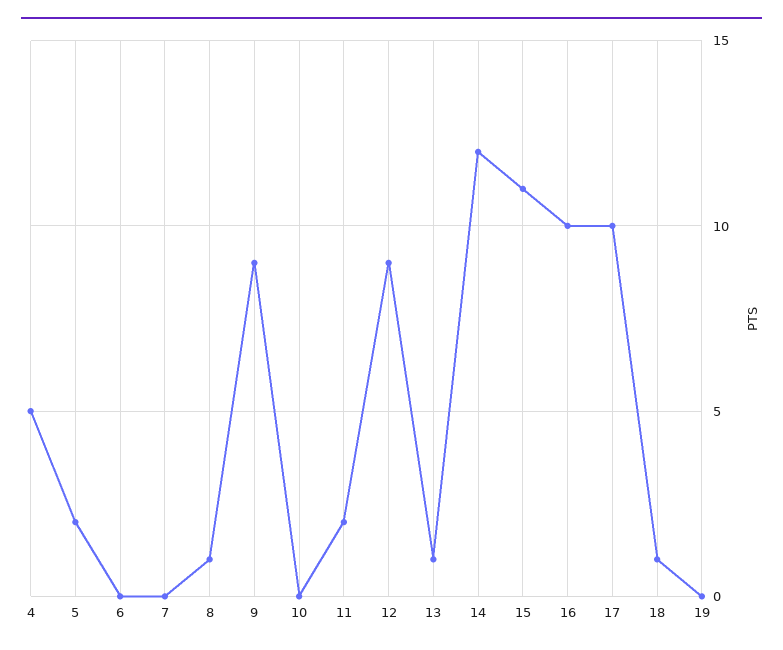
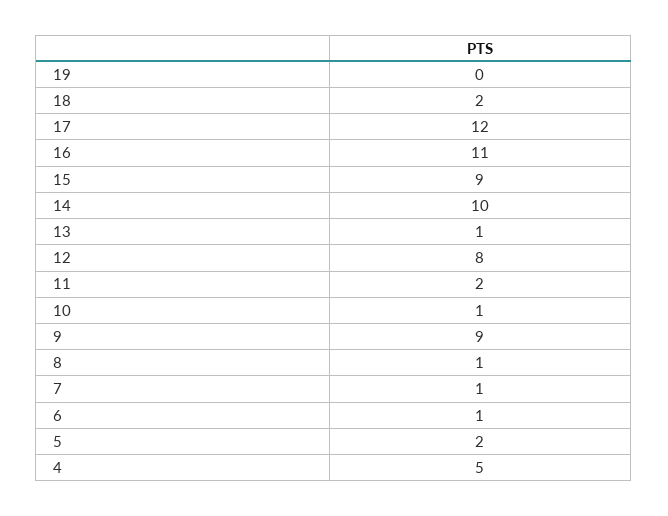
  {
    "4": 5,
    "5": 2,
-   "6": 0,
+   "6": 1,
-   "7": 0,
+   "7": 1,
    "8": 1,
    "9": 9,
-   "10": 0,
+   "10": 1,
    "11": 2,
-   "12": 9,
+   "12": 8,
    "13": 1,
-   "14": 12,
+   "14": 10,
-   "15": 11,
+   "15": 9,
-   "16": 10,
+   "16": 11,
-   "17": 10,
+   "17": 12,
-   "18": 1,
+   "18": 2,
    "19": 0
  }

